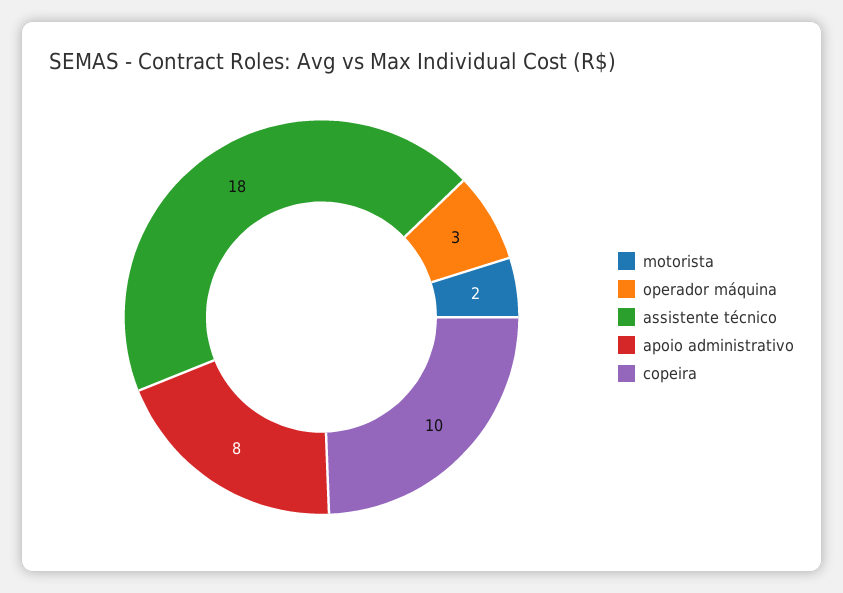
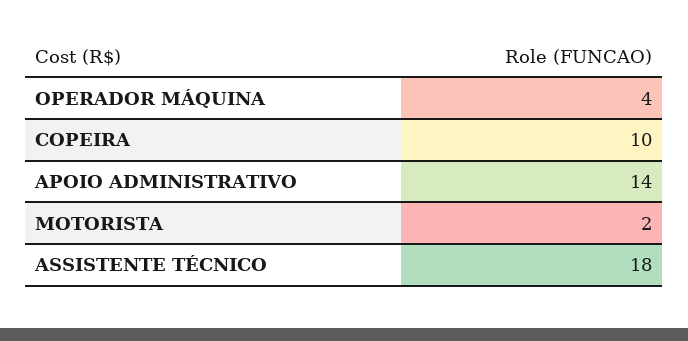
  {
    "motorista": 2,
-   "operador máquina": 3,
+   "operador máquina": 4,
    "assistente técnico": 18,
-   "apoio administrativo": 8,
+   "apoio administrativo": 14,
    "copeira": 10
  }

